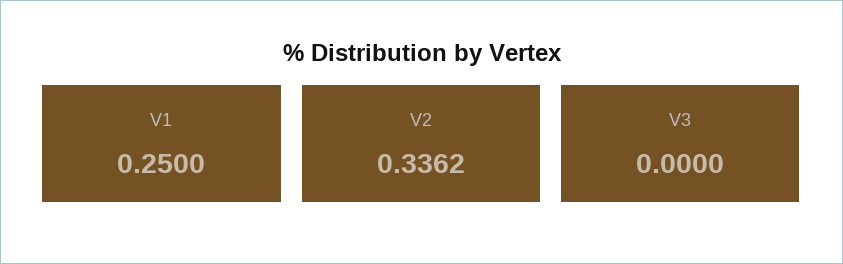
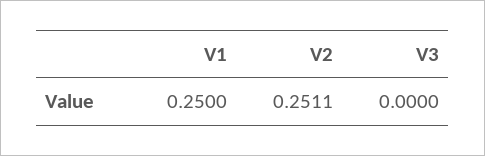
  {
    "V1": 0.25,
-   "V2": 0.3362,
+   "V2": 0.2511,
    "V3": 0
  }

